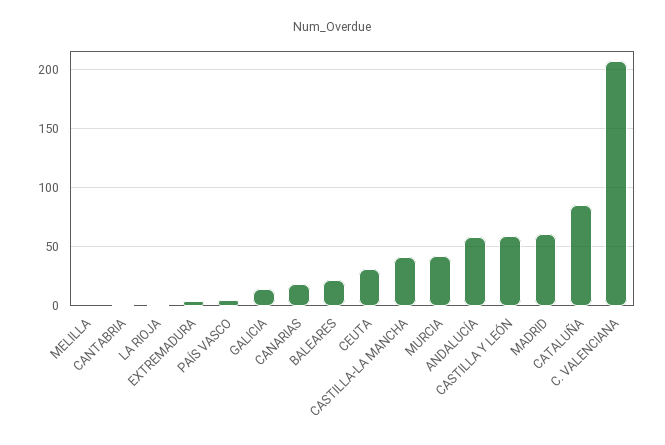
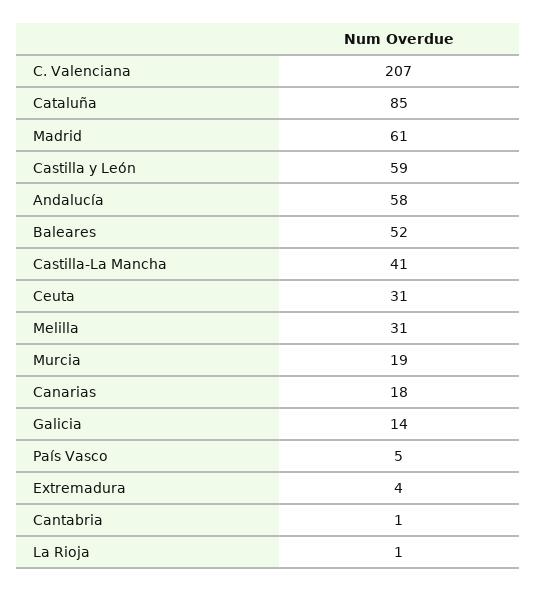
  {
-   "MELILLA": 0,
+   "MELILLA": 31,
    "CANTABRIA": 1,
    "LA RIOJA": 1,
    "EXTREMADURA": 4,
    "PAÍS VASCO": 5,
    "GALICIA": 14,
    "CANARIAS": 18,
-   "BALEARES": 20,
+   "BALEARES": 52,
    "CEUTA": 31,
    "CASTILLA-LA MANCHA": 41,
-   "MURCIA": 40,
+   "MURCIA": 19,
    "ANDALUCÍA": 58,
    "CASTILLA Y LEÓN": 59,
    "MADRID": 61,
    "CATALUÑA": 85,
    "C. VALENCIANA": 207
  }

